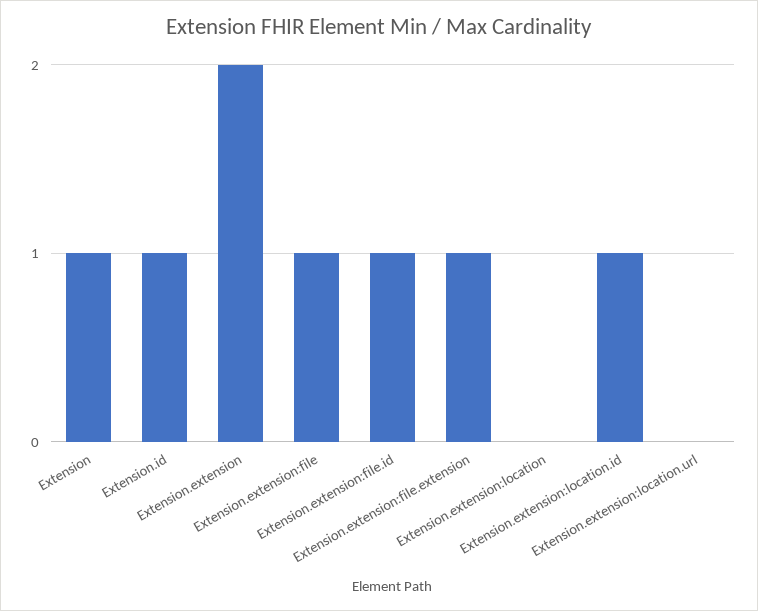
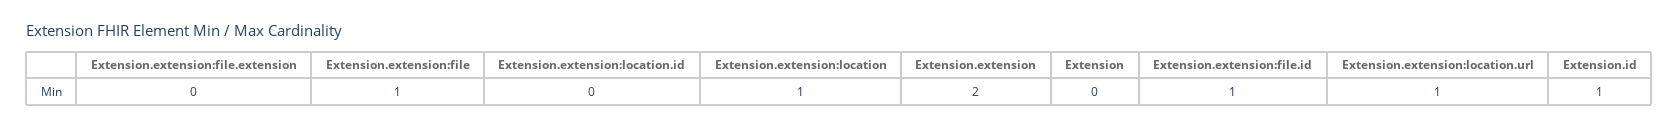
  {
-   "Extension": 1,
+   "Extension": 0,
    "Extension.id": 1,
    "Extension.extension": 2,
    "Extension.extension:file": 1,
    "Extension.extension:file.id": 1,
-   "Extension.extension:file.extension": 1,
+   "Extension.extension:file.extension": 0,
-   "Extension.extension:location": 0,
+   "Extension.extension:location": 1,
-   "Extension.extension:location.id": 1,
+   "Extension.extension:location.id": 0,
-   "Extension.extension:location.url": 0
+   "Extension.extension:location.url": 1
  }

